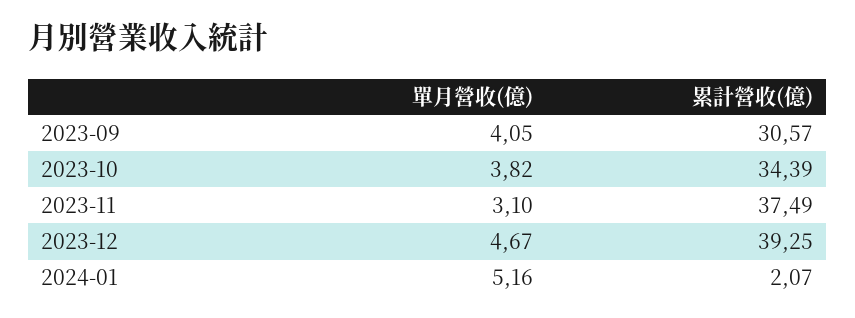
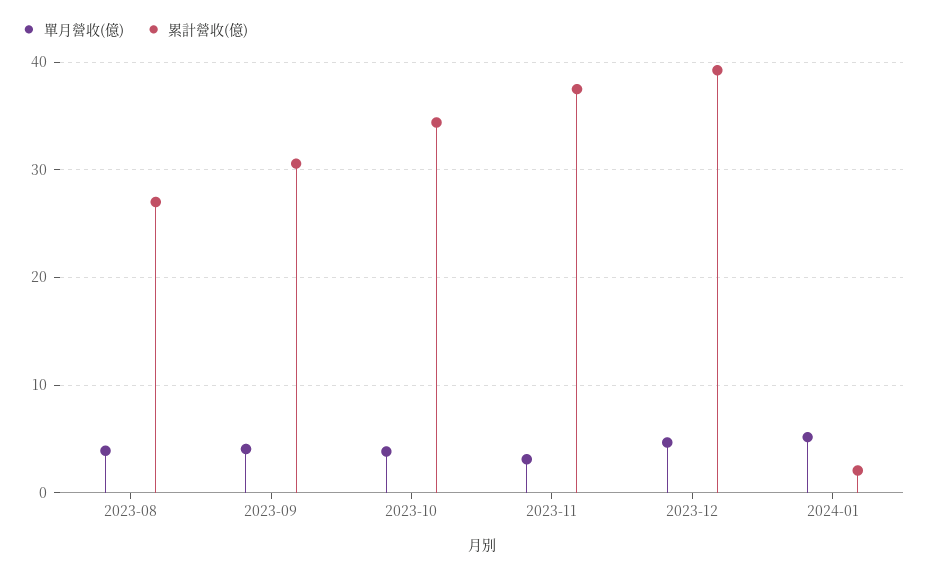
  {
    "單月營收(億)": {
      "2023-09": 4.05,
      "2023-10": 3.82,
      "2023-11": 3.1,
      "2023-12": 4.67,
-     "2024-01": 5.16
+     "2024-01": 5.16,
+     "2023-08": 4
    },
    "累計營收(億)": {
      "2023-09": 30.57,
      "2023-10": 34.39,
      "2023-11": 37.49,
      "2023-12": 39.25,
-     "2024-01": 2.07
+     "2024-01": 2.07,
+     "2023-08": 27
    }
  }

